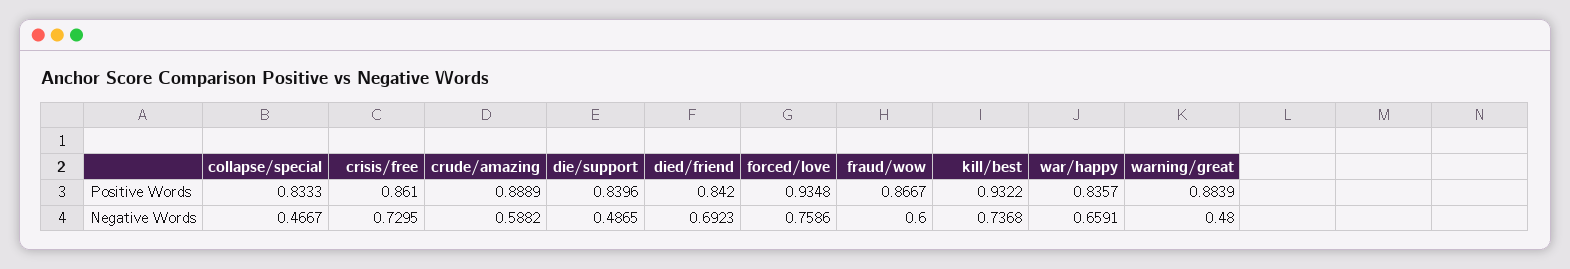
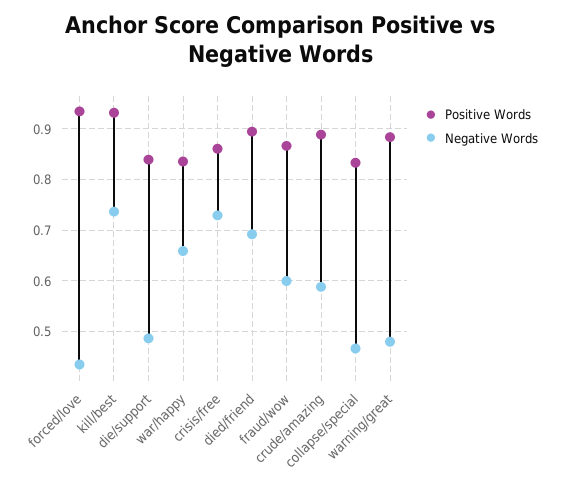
  {
    "Positive Words": {
      "collapse/special": 0.8333,
      "crisis/free": 0.861,
      "crude/amazing": 0.8889,
      "die/support": 0.8396,
-     "died/friend": 0.842,
+     "died/friend": 0.9,
      "forced/love": 0.9348,
      "fraud/wow": 0.8667,
      "kill/best": 0.9322,
      "war/happy": 0.8357,
      "warning/great": 0.8839
    },
    "Negative Words": {
      "collapse/special": 0.4667,
      "crisis/free": 0.7295,
      "crude/amazing": 0.5882,
      "die/support": 0.4865,
      "died/friend": 0.6923,
-     "forced/love": 0.7586,
+     "forced/love": 0.44,
      "fraud/wow": 0.6,
      "kill/best": 0.7368,
      "war/happy": 0.6591,
      "warning/great": 0.48
    }
  }

